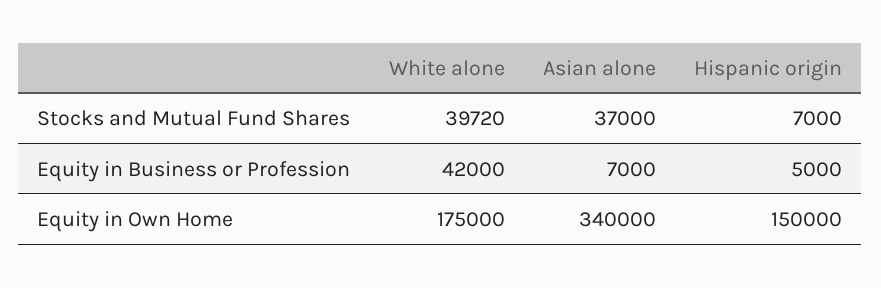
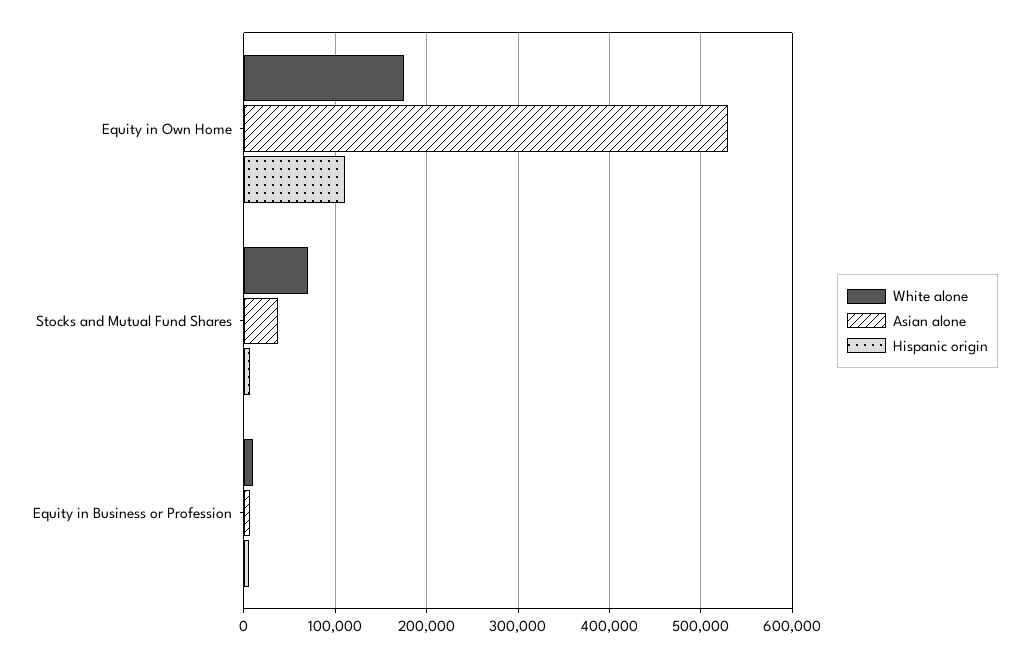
  {
    "White alone": {
-     "Stocks and Mutual Fund Shares": 39720,
+     "Stocks and Mutual Fund Shares": 70000,
-     "Equity in Business or Profession": 42000,
+     "Equity in Business or Profession": 10000,
      "Equity in Own Home": 175000
    },
    "Asian alone": {
      "Stocks and Mutual Fund Shares": 37000,
      "Equity in Business or Profession": 7000,
-     "Equity in Own Home": 340000
+     "Equity in Own Home": 530000
    },
    "Hispanic origin": {
      "Stocks and Mutual Fund Shares": 7000,
      "Equity in Business or Profession": 5000,
-     "Equity in Own Home": 150000
+     "Equity in Own Home": 110000
    }
  }

